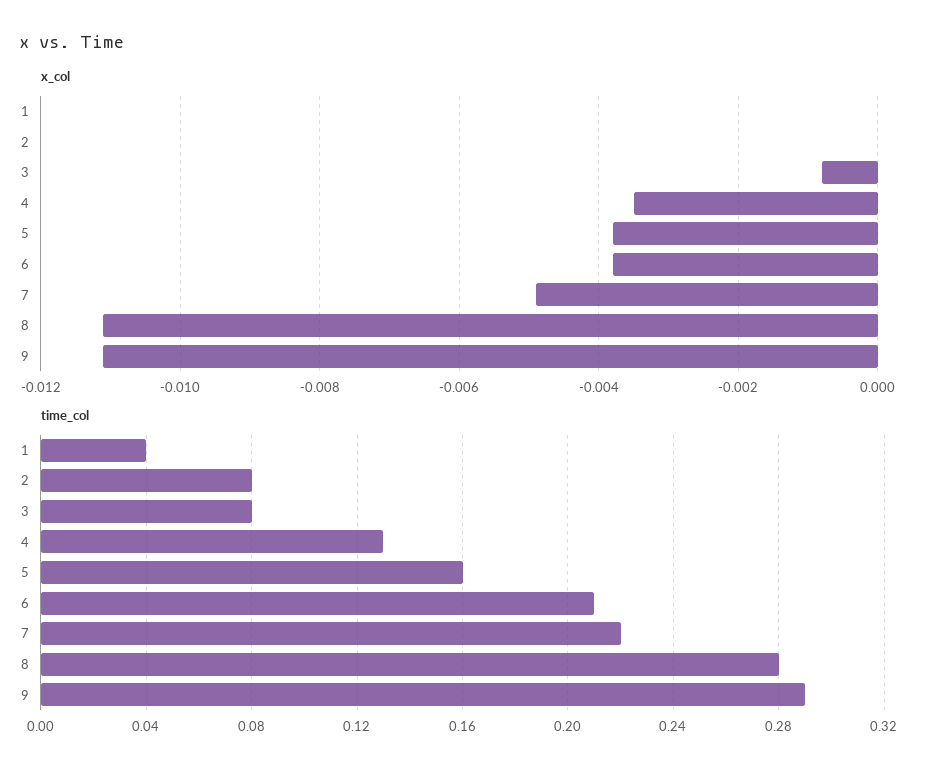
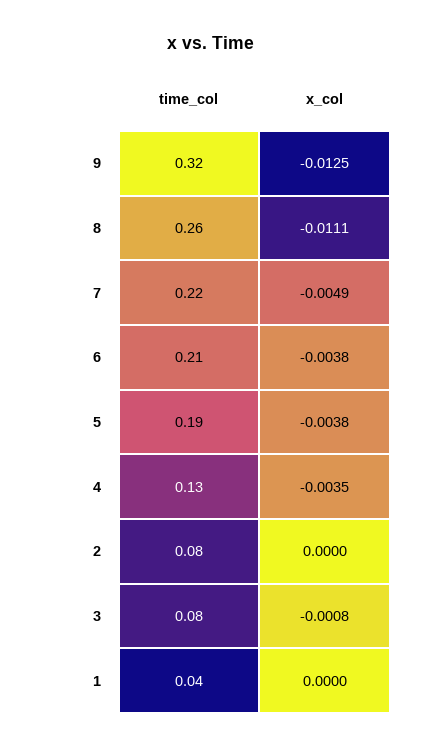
  {
    "x_col": {
      "1": 0,
      "2": 0,
      "3": -0.0008,
      "4": -0.0035,
      "5": -0.0038,
      "6": -0.0038,
      "7": -0.0049,
      "8": -0.0111,
-     "9": -0.011
+     "9": -0.0125
    },
    "time_col": {
      "1": 0.04,
      "2": 0.08,
      "3": 0.08,
      "4": 0.13,
-     "5": 0.16,
+     "5": 0.19,
      "6": 0.21,
      "7": 0.22,
-     "8": 0.28,
+     "8": 0.26,
-     "9": 0.29
+     "9": 0.32
    }
  }

